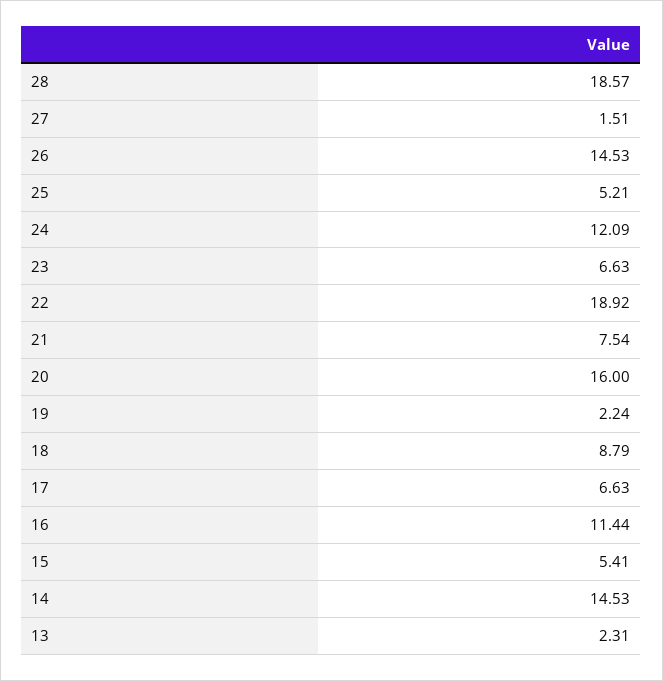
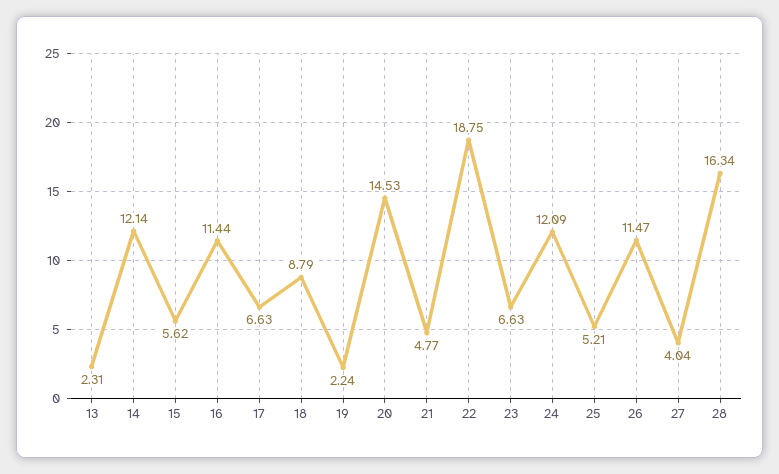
  {
-   "28": 18.57,
+   "28": 16.34,
-   "27": 1.51,
+   "27": 4.04,
-   "26": 14.53,
+   "26": 11.47,
    "25": 5.21,
    "24": 12.09,
    "23": 6.63,
-   "22": 18.92,
+   "22": 18.75,
-   "21": 7.54,
+   "21": 4.77,
-   "20": 16,
+   "20": 14.53,
    "19": 2.24,
    "18": 8.79,
    "17": 6.63,
    "16": 11.44,
-   "15": 5.41,
+   "15": 5.62,
-   "14": 14.53,
+   "14": 12.14,
    "13": 2.31
  }

